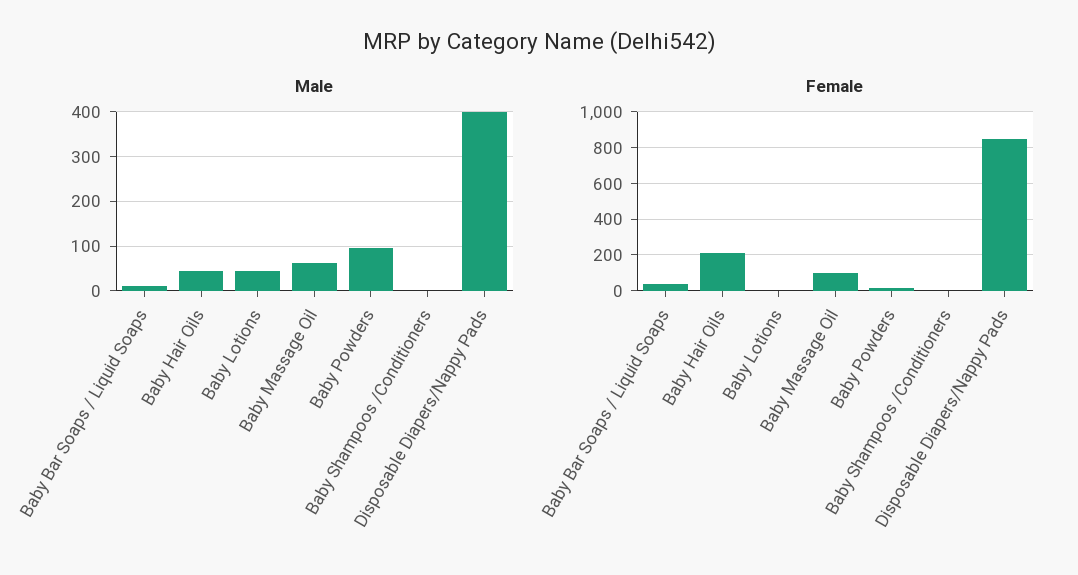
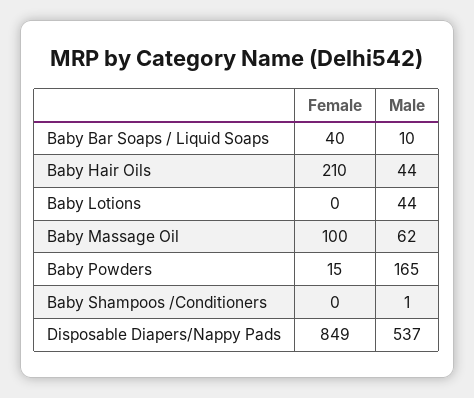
  {
    "Male": {
      "Baby Bar Soaps / Liquid Soaps": 10,
      "Baby Hair Oils": 44,
      "Baby Lotions": 44,
      "Baby Massage Oil": 62,
-     "Baby Powders": 100,
+     "Baby Powders": 165,
      "Baby Shampoos /Conditioners": 1,
-     "Disposable Diapers/Nappy Pads": 400
+     "Disposable Diapers/Nappy Pads": 537
    },
    "Female": {
      "Baby Bar Soaps / Liquid Soaps": 40,
      "Baby Hair Oils": 210,
      "Baby Lotions": 0,
      "Baby Massage Oil": 100,
      "Baby Powders": 15,
      "Baby Shampoos /Conditioners": 0,
      "Disposable Diapers/Nappy Pads": 849
    }
  }

